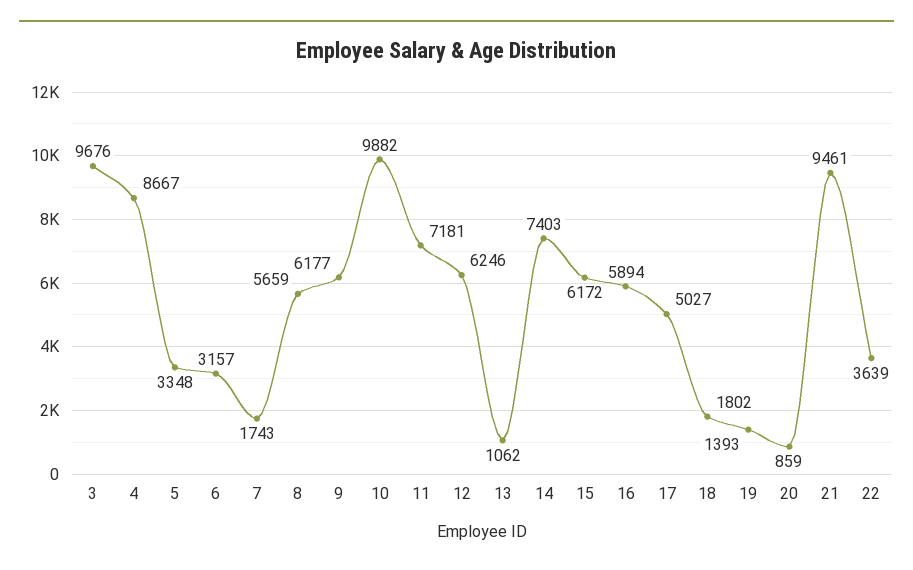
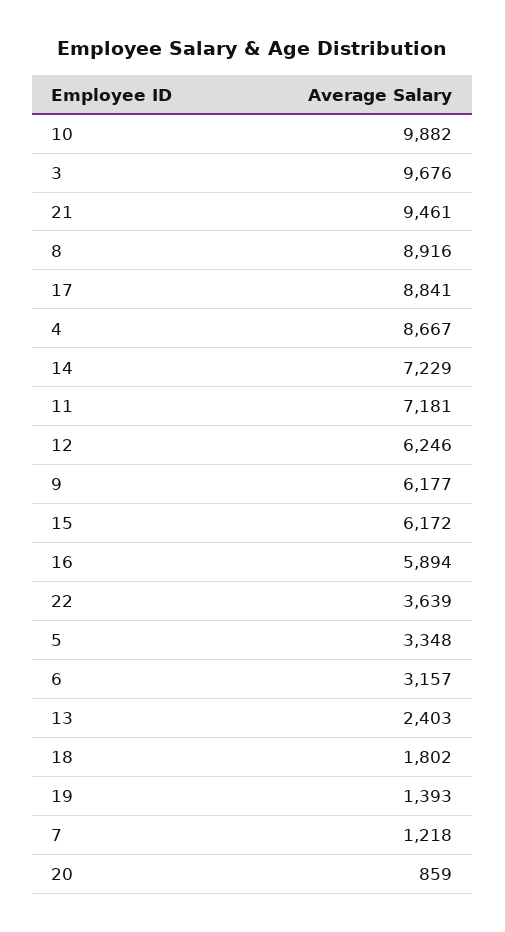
  {
    "3": 9676,
    "4": 8667,
    "5": 3348,
    "6": 3157,
-   "7": 1743,
+   "7": 1218,
-   "8": 5659,
+   "8": 8916,
    "9": 6177,
    "10": 9882,
    "11": 7181,
    "12": 6246,
-   "13": 1062,
+   "13": 2403,
-   "14": 7403,
+   "14": 7229,
    "15": 6172,
    "16": 5894,
-   "17": 5027,
+   "17": 8841,
    "18": 1802,
    "19": 1393,
    "20": 859,
    "21": 9461,
    "22": 3639
  }

